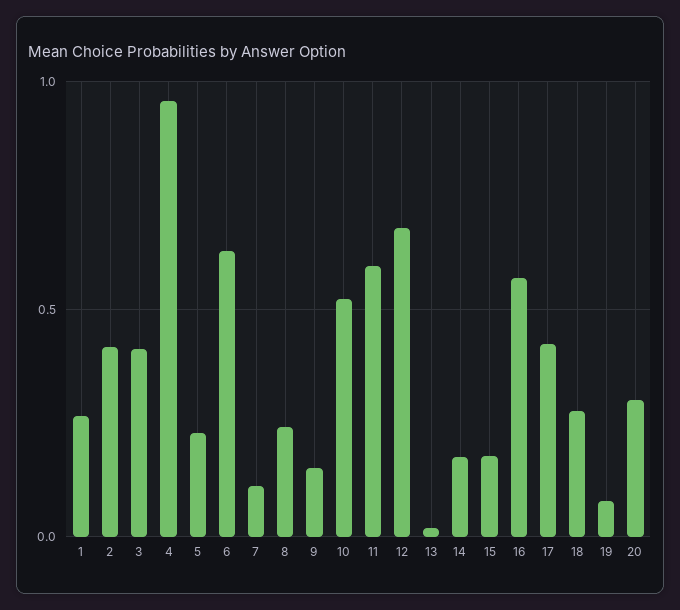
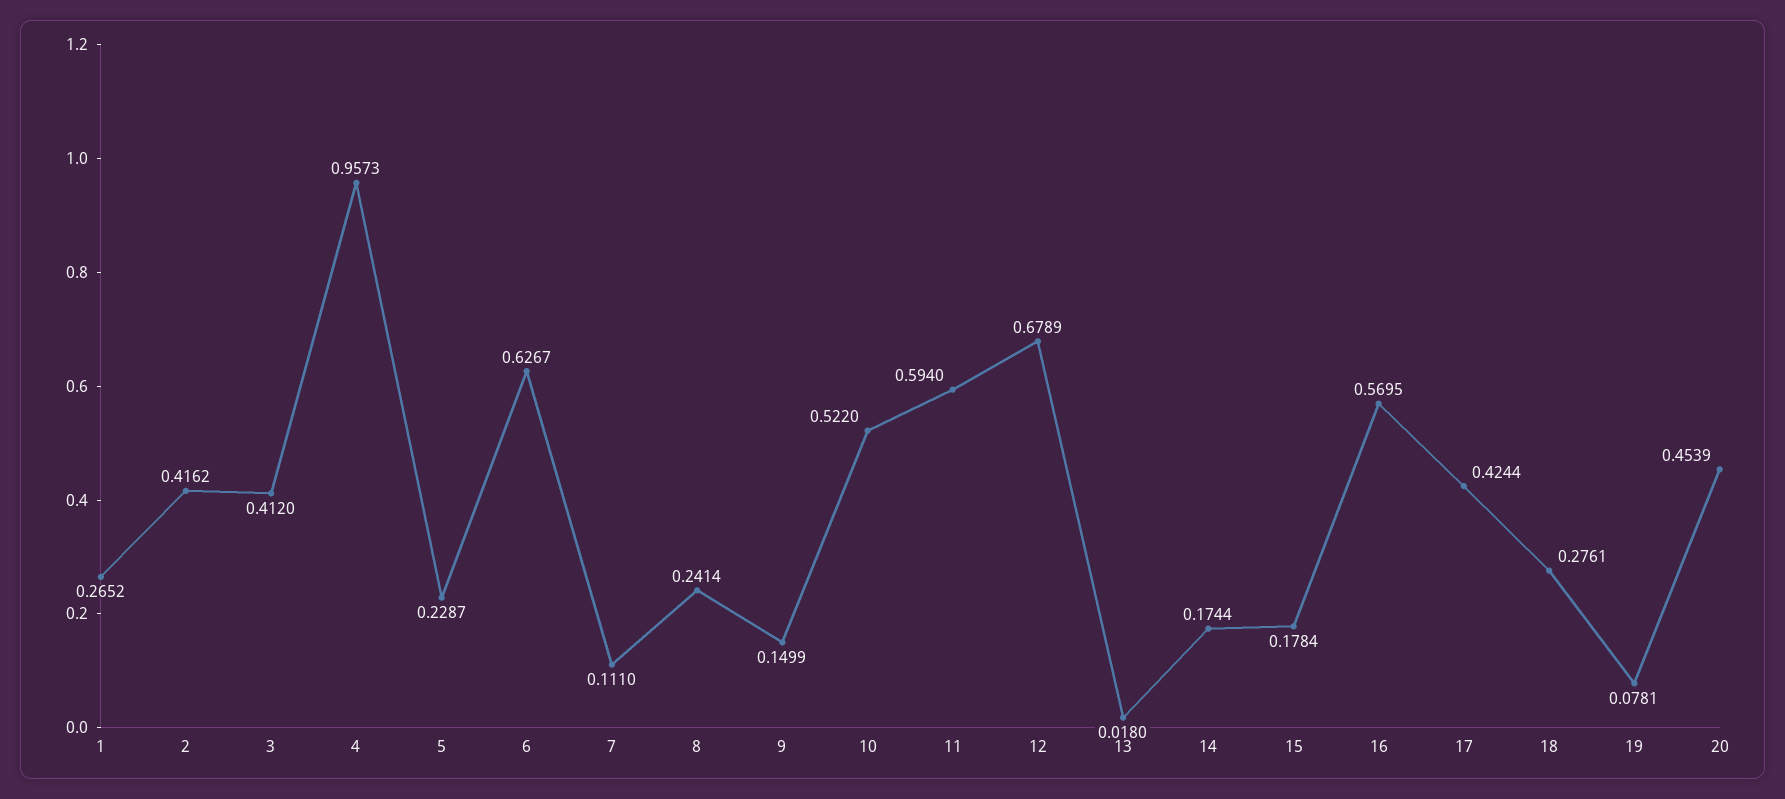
  {
    "1": 0.2652,
    "2": 0.4162,
    "3": 0.412,
    "4": 0.9573,
    "5": 0.2287,
    "6": 0.6267,
    "7": 0.111,
    "8": 0.2414,
    "9": 0.1499,
    "10": 0.522,
    "11": 0.594,
    "12": 0.6789,
    "13": 0.018,
    "14": 0.1744,
    "15": 0.1784,
    "16": 0.5695,
    "17": 0.4244,
    "18": 0.2761,
    "19": 0.0781,
-   "20": 0.3
+   "20": 0.4539
  }

